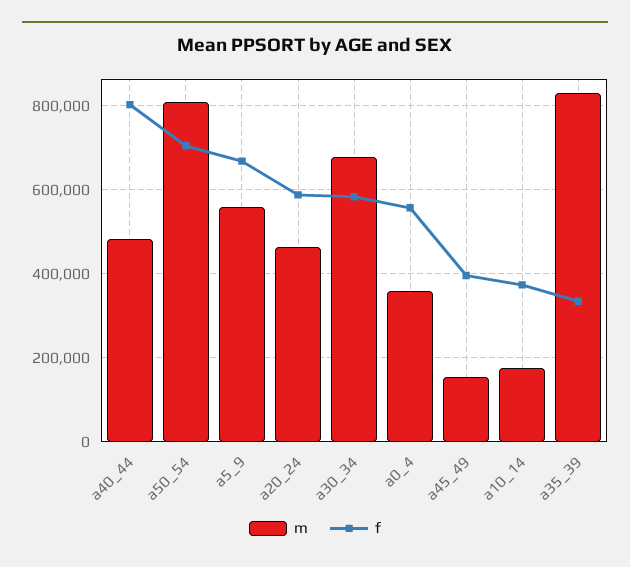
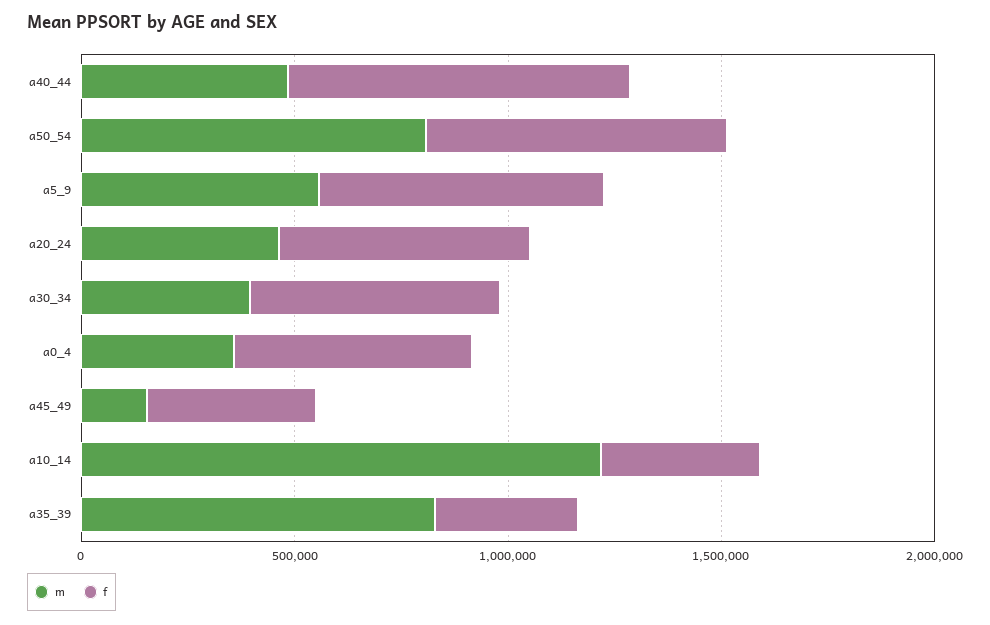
  {
    "m": {
      "a40_44": 480000,
      "a50_54": 800000,
      "a5_9": 560000,
      "a20_24": 460000,
-     "a30_34": 680000,
+     "a30_34": 400000,
      "a0_4": 360000,
      "a45_49": 160000,
-     "a10_14": 180000,
+     "a10_14": 1200000,
      "a35_39": 820000
    },
    "f": {
      "a40_44": 800000,
      "a50_54": 700000,
      "a5_9": 660000,
      "a20_24": 580000,
      "a30_34": 580000,
      "a0_4": 560000,
      "a45_49": 400000,
      "a10_14": 380000,
      "a35_39": 340000
    }
  }

